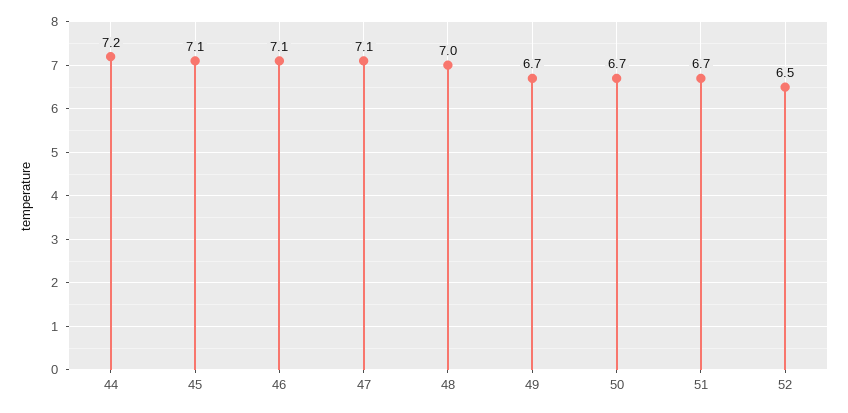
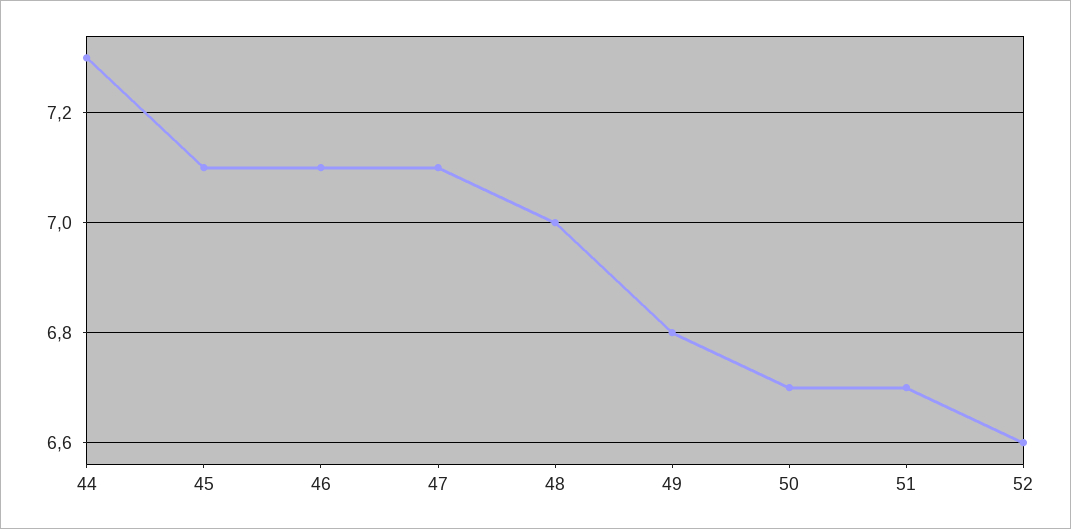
  {
-   "44": 7.2,
+   "44": 7.3,
    "45": 7.1,
    "46": 7.1,
    "47": 7.1,
    "48": 7,
-   "49": 6.7,
+   "49": 6.8,
    "50": 6.7,
    "51": 6.7,
-   "52": 6.5
+   "52": 6.6
  }

